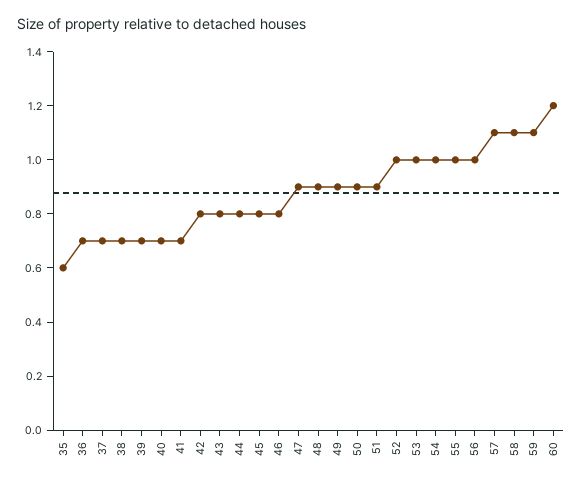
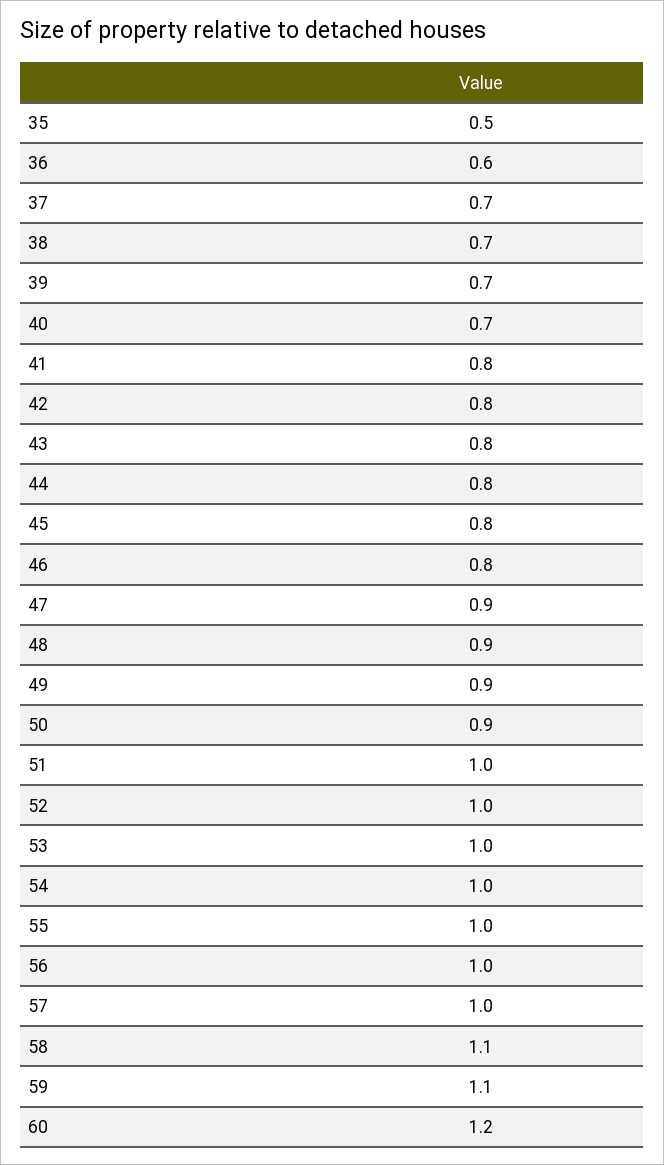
  {
-   "35": 0.6,
+   "35": 0.5,
-   "36": 0.7,
+   "36": 0.6,
    "37": 0.7,
    "38": 0.7,
    "39": 0.7,
    "40": 0.7,
-   "41": 0.7,
+   "41": 0.8,
    "42": 0.8,
    "43": 0.8,
    "44": 0.8,
    "45": 0.8,
    "46": 0.8,
    "47": 0.9,
    "48": 0.9,
    "49": 0.9,
    "50": 0.9,
-   "51": 0.9,
+   "51": 1,
    "52": 1,
    "53": 1,
    "54": 1,
    "55": 1,
    "56": 1,
-   "57": 1.1,
+   "57": 1,
    "58": 1.1,
    "59": 1.1,
    "60": 1.2
  }

